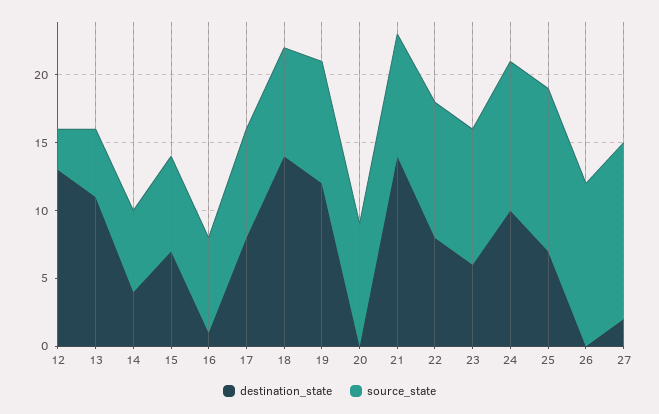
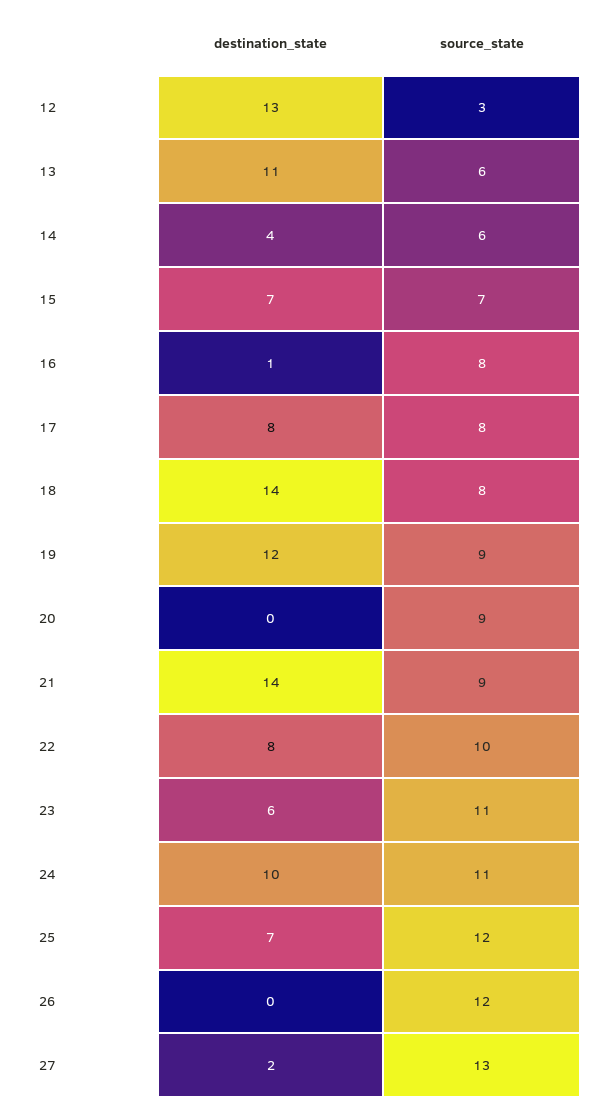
  {
    "destination_state": {
      "12": 13,
      "13": 11,
      "14": 4,
      "15": 7,
      "16": 1,
      "17": 8,
      "18": 14,
      "19": 12,
      "20": 0,
      "21": 14,
      "22": 8,
      "23": 6,
      "24": 10,
      "25": 7,
      "26": 0,
      "27": 2
    },
    "source_state": {
      "12": 3,
-     "13": 5,
+     "13": 6,
      "14": 6,
      "15": 7,
-     "16": 7,
+     "16": 8,
      "17": 8,
      "18": 8,
      "19": 9,
      "20": 9,
      "21": 9,
      "22": 10,
-     "23": 10,
+     "23": 11,
      "24": 11,
      "25": 12,
      "26": 12,
      "27": 13
    }
  }

